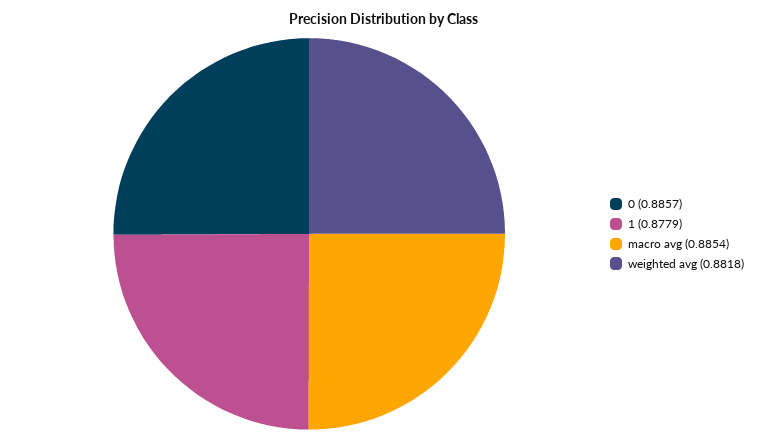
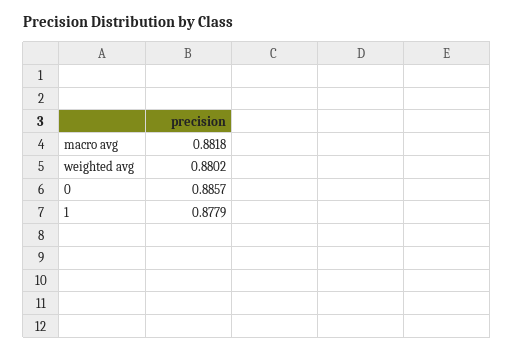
  {
    "0": 0.8857,
    "1": 0.8779,
-   "macro avg": 0.8854,
+   "macro avg": 0.8818,
-   "weighted avg": 0.8818
+   "weighted avg": 0.8802
  }

